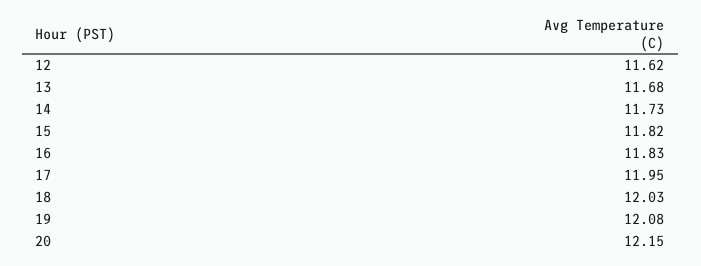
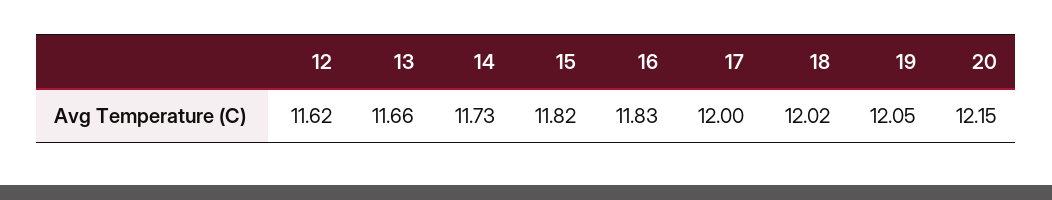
  {
    "12": 11.62,
-   "13": 11.68,
+   "13": 11.66,
    "14": 11.73,
    "15": 11.82,
    "16": 11.83,
-   "17": 11.95,
+   "17": 12,
-   "18": 12.03,
+   "18": 12.02,
-   "19": 12.08,
+   "19": 12.05,
    "20": 12.15
  }

